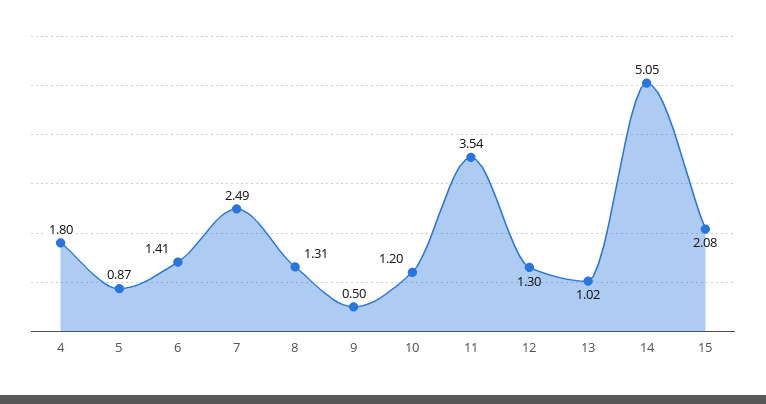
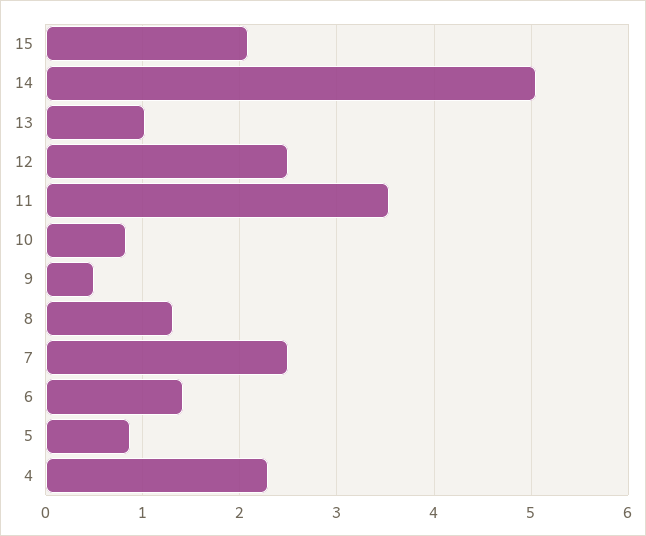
  {
-   "4": 1.8,
+   "4": 2.3,
    "5": 0.87,
    "6": 1.41,
    "7": 2.49,
    "8": 1.31,
    "9": 0.5,
-   "10": 1.2,
+   "10": 0.8,
    "11": 3.54,
-   "12": 1.3,
+   "12": 2.5,
    "13": 1.02,
    "14": 5.05,
    "15": 2.08
  }

